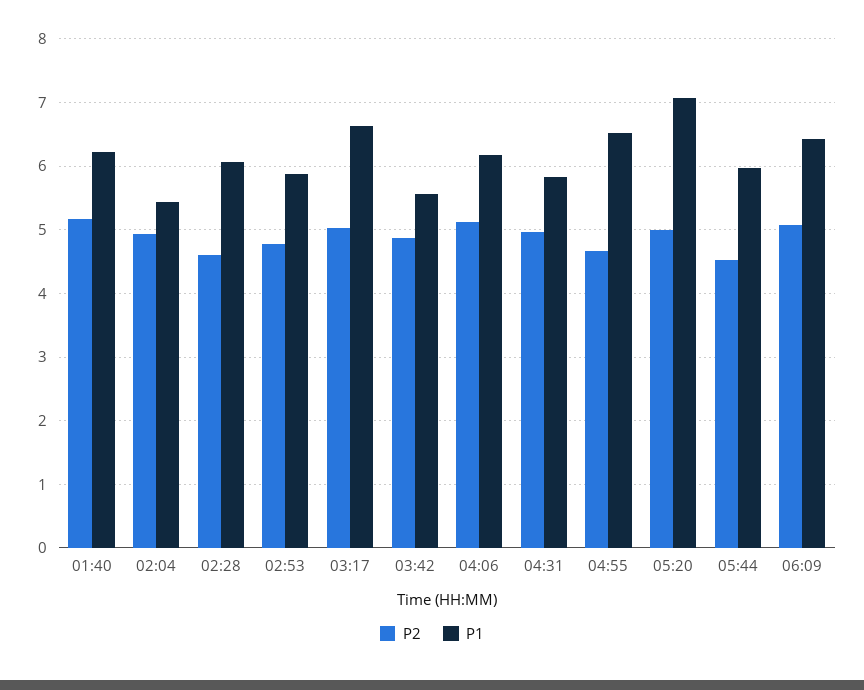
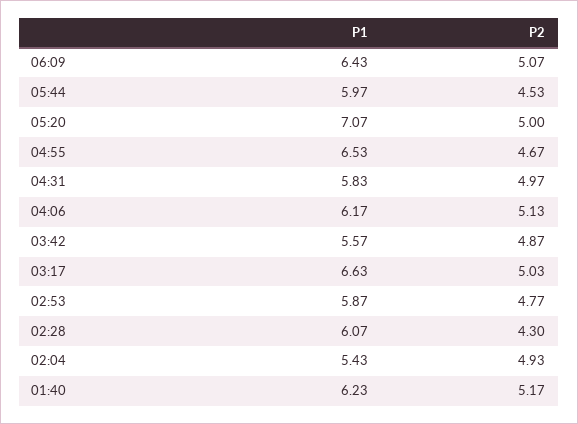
  {
    "P2": {
      "01:40": 5.17,
      "02:04": 4.93,
-     "02:28": 4.6,
+     "02:28": 4.3,
      "02:53": 4.77,
      "03:17": 5.03,
      "03:42": 4.87,
      "04:06": 5.13,
      "04:31": 4.97,
      "04:55": 4.67,
      "05:20": 5,
      "05:44": 4.53,
      "06:09": 5.07
    },
    "P1": {
      "01:40": 6.23,
      "02:04": 5.43,
      "02:28": 6.07,
      "02:53": 5.87,
      "03:17": 6.63,
      "03:42": 5.57,
      "04:06": 6.17,
      "04:31": 5.83,
      "04:55": 6.53,
      "05:20": 7.07,
      "05:44": 5.97,
      "06:09": 6.43
    }
  }

